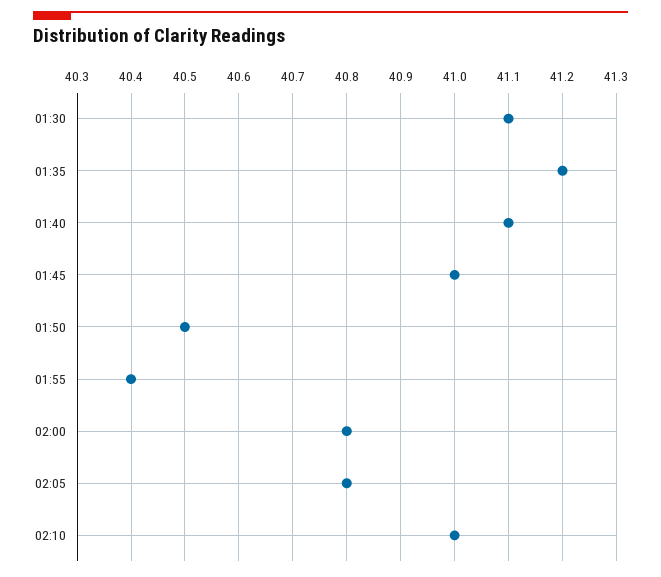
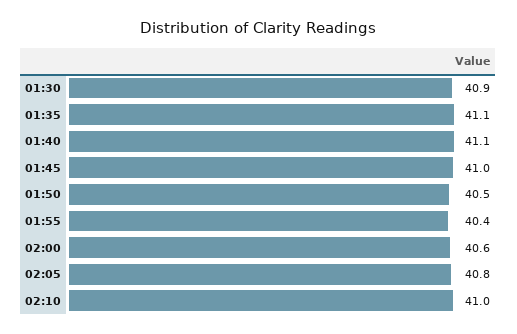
  {
-   "01:30": 41.1,
+   "01:30": 40.9,
-   "01:35": 41.2,
+   "01:35": 41.1,
    "01:40": 41.1,
    "01:45": 41,
    "01:50": 40.5,
    "01:55": 40.4,
-   "02:00": 40.8,
+   "02:00": 40.6,
    "02:05": 40.8,
    "02:10": 41
  }

